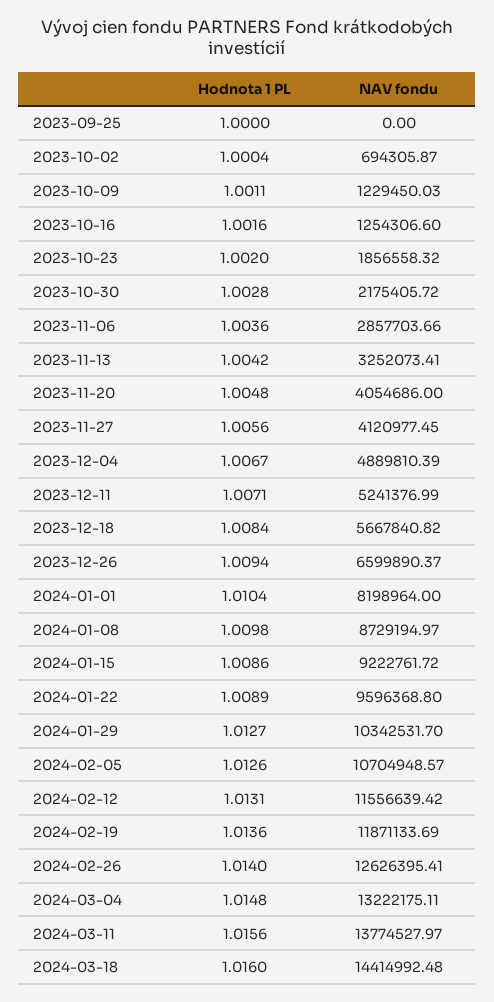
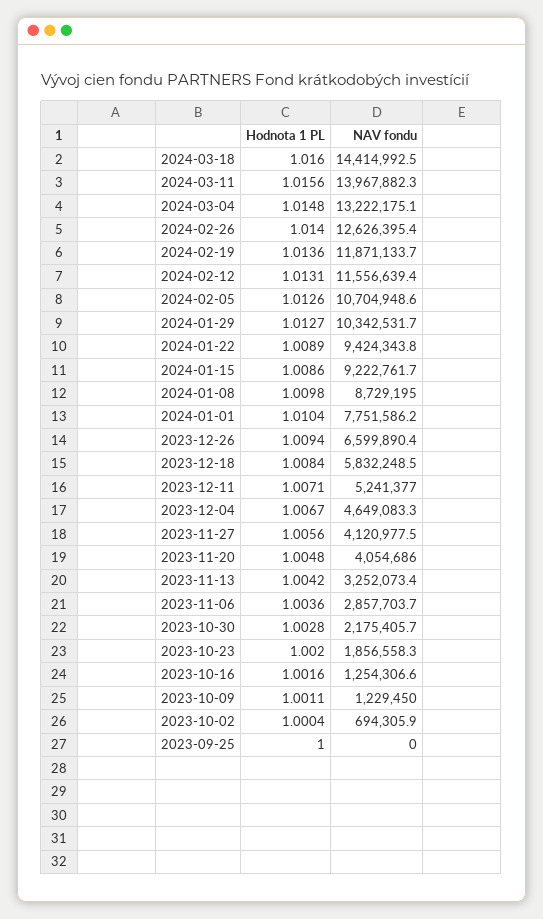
  {
    "Hodnota 1 PL": {
      "2023-09-25": 1,
      "2023-10-02": 1.0004,
      "2023-10-09": 1.0011,
      "2023-10-16": 1.0016,
      "2023-10-23": 1.002,
      "2023-10-30": 1.0028,
      "2023-11-06": 1.0036,
      "2023-11-13": 1.0042,
      "2023-11-20": 1.0048,
      "2023-11-27": 1.0056,
      "2023-12-04": 1.0067,
      "2023-12-11": 1.0071,
      "2023-12-18": 1.0084,
      "2023-12-26": 1.0094,
      "2024-01-01": 1.0104,
      "2024-01-08": 1.0098,
      "2024-01-15": 1.0086,
      "2024-01-22": 1.0089,
      "2024-01-29": 1.0127,
      "2024-02-05": 1.0126,
      "2024-02-12": 1.0131,
      "2024-02-19": 1.0136,
      "2024-02-26": 1.014,
      "2024-03-04": 1.0148,
      "2024-03-11": 1.0156,
      "2024-03-18": 1.016
    },
    "NAV fondu": {
      "2023-09-25": 0,
      "2023-10-02": 694305.87,
      "2023-10-09": 1229450.03,
      "2023-10-16": 1254306.6,
      "2023-10-23": 1856558.32,
      "2023-10-30": 2175405.72,
      "2023-11-06": 2857703.66,
      "2023-11-13": 3252073.41,
      "2023-11-20": 4054686,
      "2023-11-27": 4120977.45,
-     "2023-12-04": 4889810.39,
+     "2023-12-04": 4649083.3,
      "2023-12-11": 5241376.99,
-     "2023-12-18": 5667840.82,
+     "2023-12-18": 5832248.5,
      "2023-12-26": 6599890.37,
-     "2024-01-01": 8198964,
+     "2024-01-01": 7751586.2,
      "2024-01-08": 8729194.97,
      "2024-01-15": 9222761.72,
-     "2024-01-22": 9596368.8,
+     "2024-01-22": 9424343.8,
      "2024-01-29": 10342531.7,
      "2024-02-05": 10704948.57,
      "2024-02-12": 11556639.42,
      "2024-02-19": 11871133.69,
      "2024-02-26": 12626395.41,
      "2024-03-04": 13222175.11,
-     "2024-03-11": 13774527.97,
+     "2024-03-11": 13967882.3,
      "2024-03-18": 14414992.48
    }
  }

